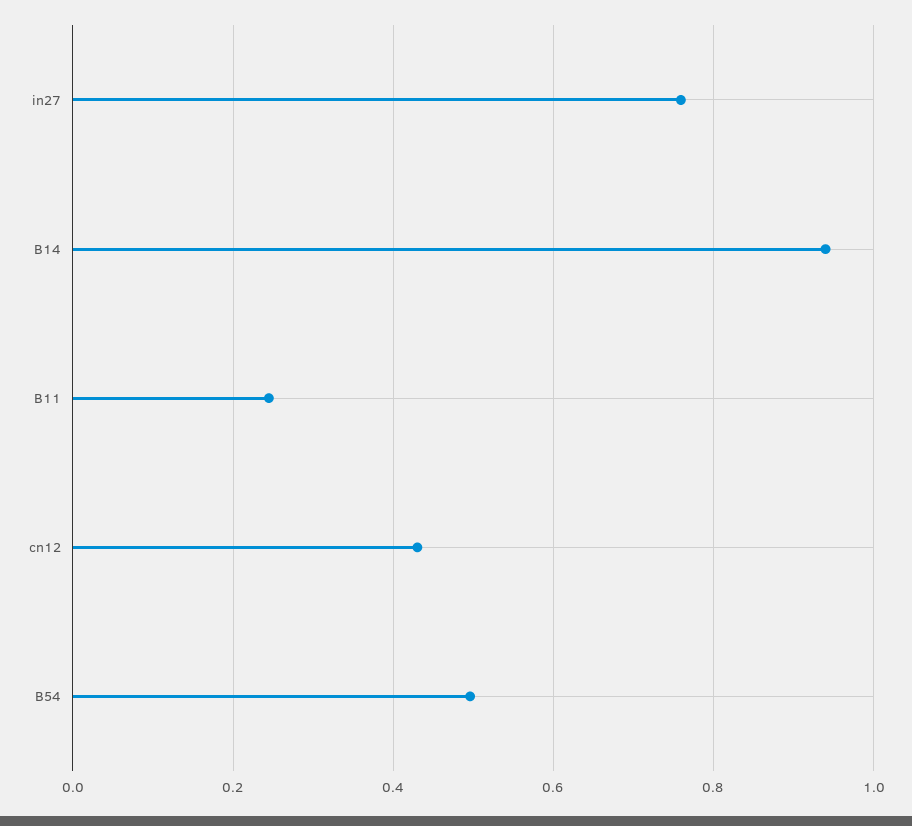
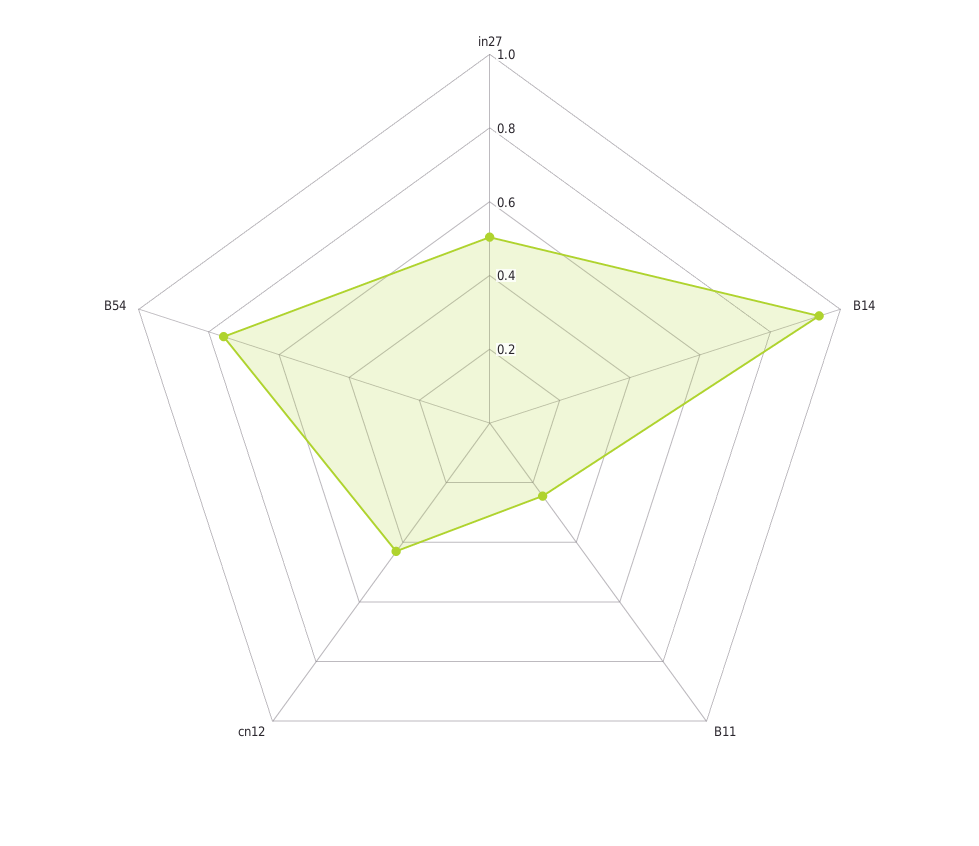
  {
-   "in27": 0.76,
+   "in27": 0.5,
    "B14": 0.94,
    "B11": 0.24,
    "cn12": 0.44,
-   "B54": 0.5
+   "B54": 0.75
  }

